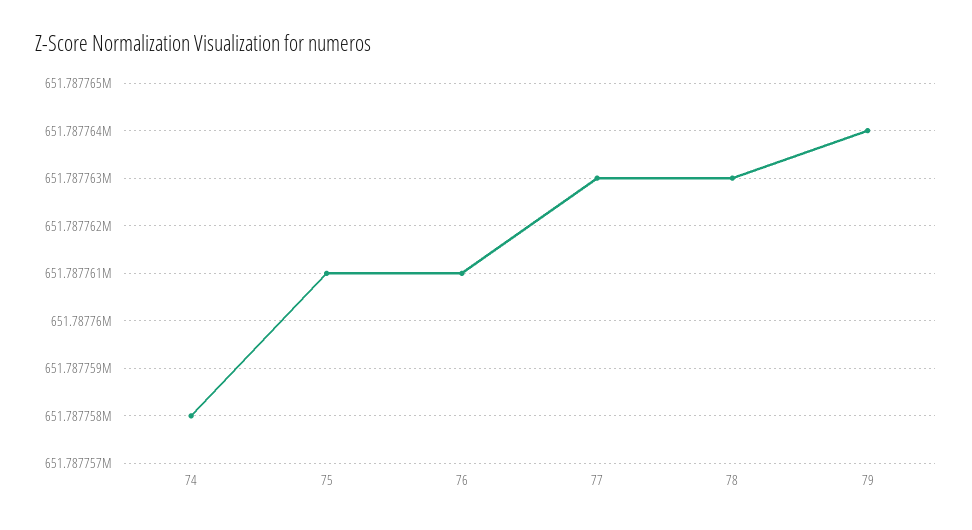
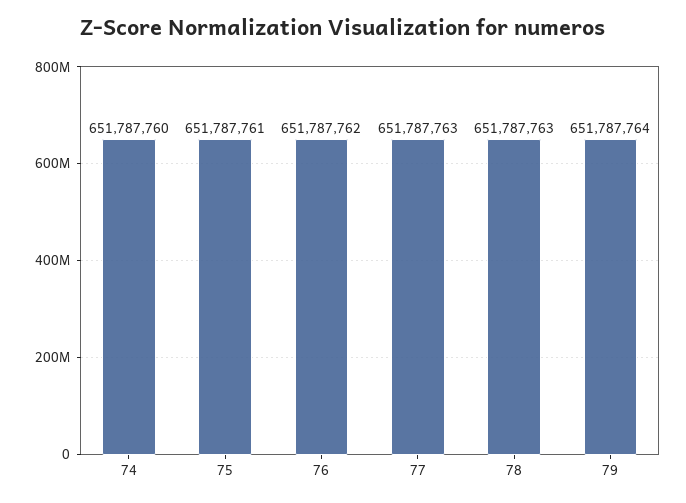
  {
-   "74": 651787758,
+   "74": 651787760,
    "75": 651787761,
-   "76": 651787761,
+   "76": 651787762,
    "77": 651787763,
    "78": 651787763,
    "79": 651787764
  }

